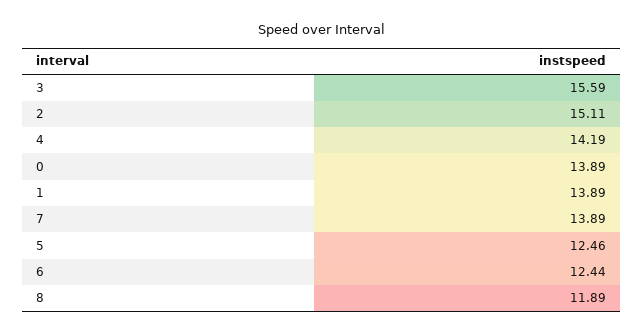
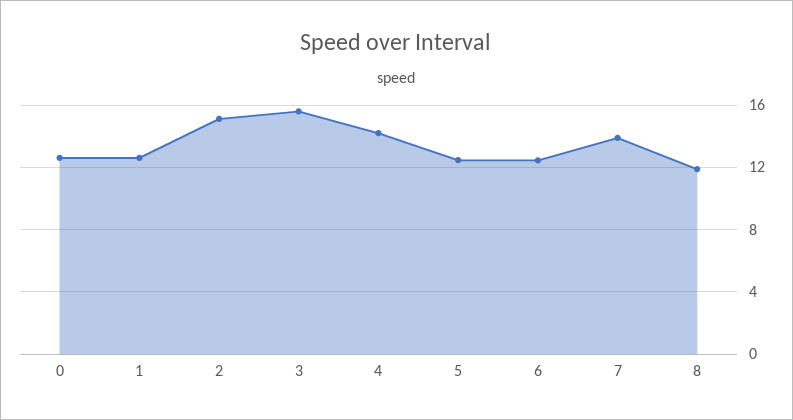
  {
    "3": 15.59,
    "2": 15.11,
    "4": 14.19,
-   "0": 13.89,
+   "0": 12.5,
-   "1": 13.89,
+   "1": 12.5,
    "7": 13.89,
    "5": 12.46,
    "6": 12.44,
    "8": 11.89
  }

